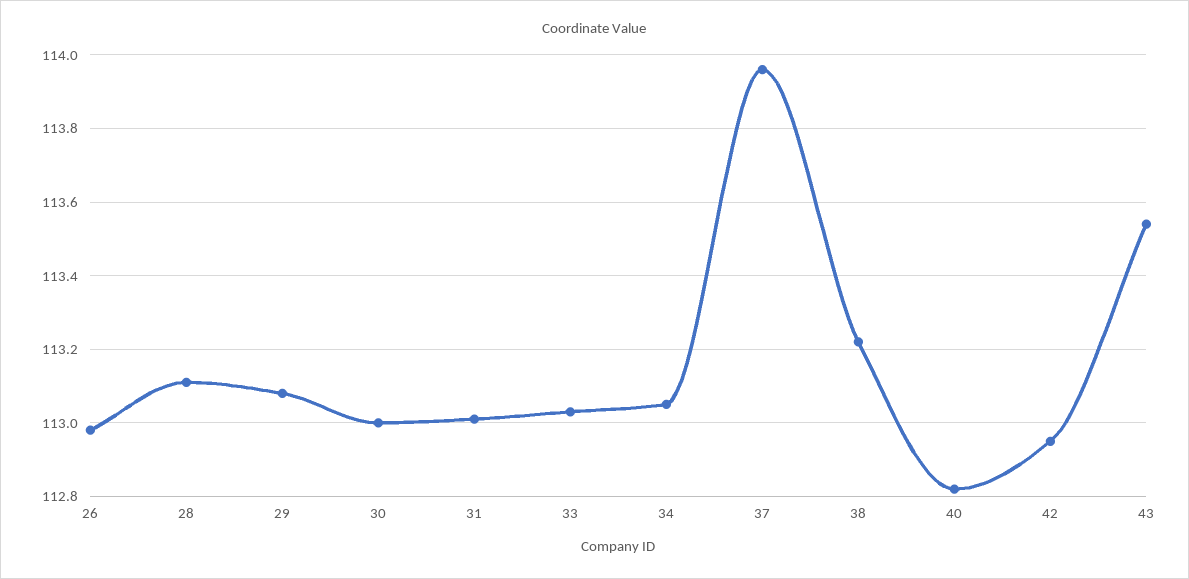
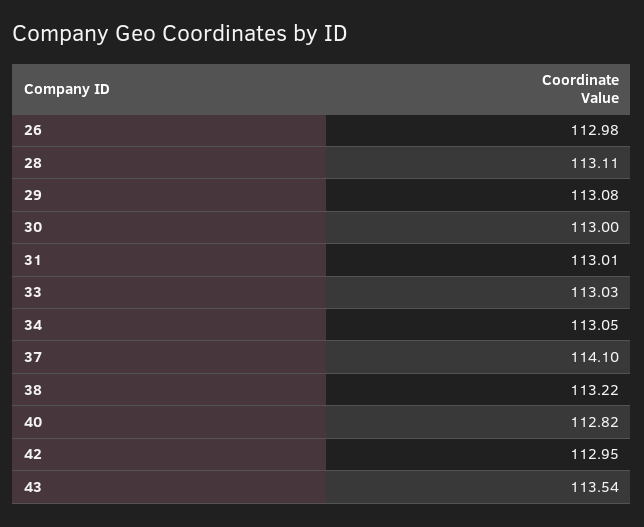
  {
    "26": 112.98,
    "28": 113.11,
    "29": 113.08,
    "30": 113,
    "31": 113.01,
    "33": 113.03,
    "34": 113.05,
-   "37": 113.95,
+   "37": 114.1,
    "38": 113.22,
    "40": 112.82,
    "42": 112.95,
    "43": 113.54
  }

